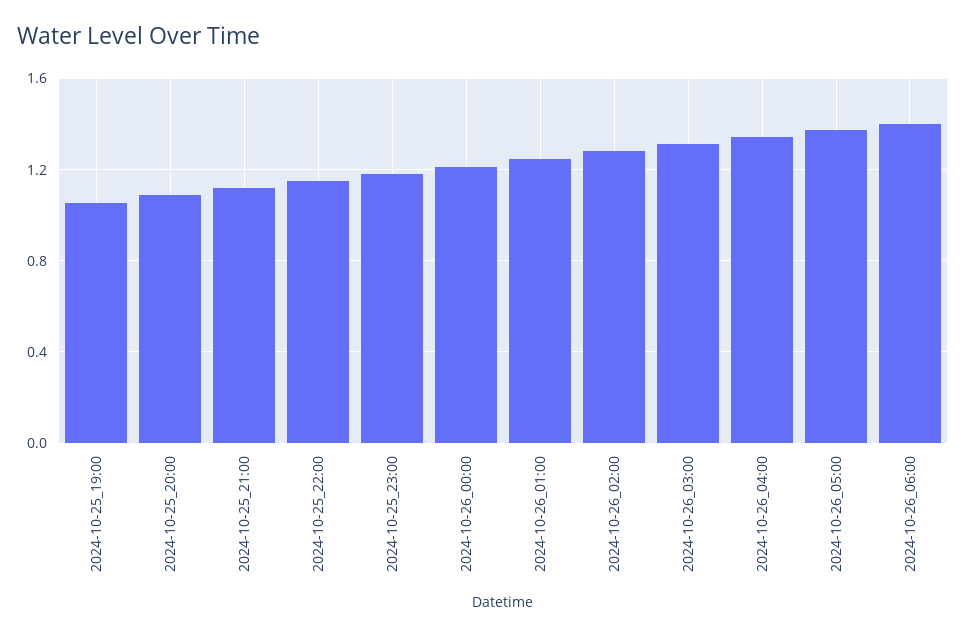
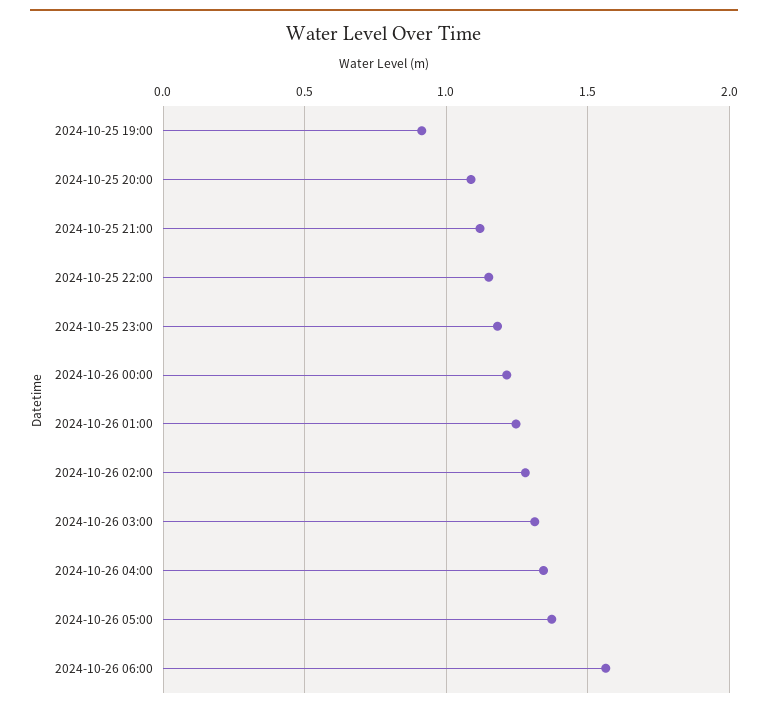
  {
-   "2024-10-25_19:00": 1.05,
+   "2024-10-25_19:00": 0.9,
    "2024-10-25_20:00": 1.1,
    "2024-10-25_21:00": 1.1,
    "2024-10-25_22:00": 1.15,
    "2024-10-25_23:00": 1.2,
    "2024-10-26_00:00": 1.2,
    "2024-10-26_01:00": 1.25,
    "2024-10-26_02:00": 1.3,
    "2024-10-26_03:00": 1.3,
    "2024-10-26_04:00": 1.35,
    "2024-10-26_05:00": 1.35,
-   "2024-10-26_06:00": 1.4
+   "2024-10-26_06:00": 1.55
  }

